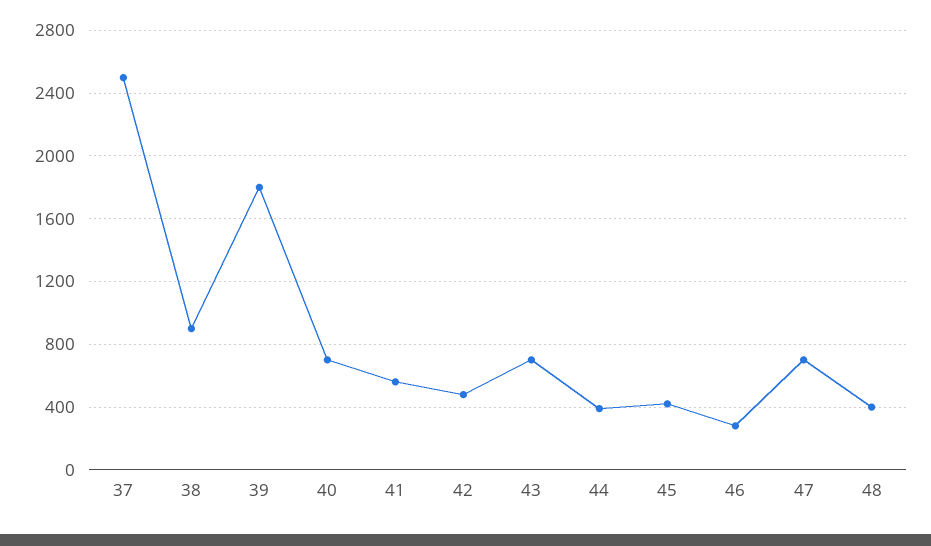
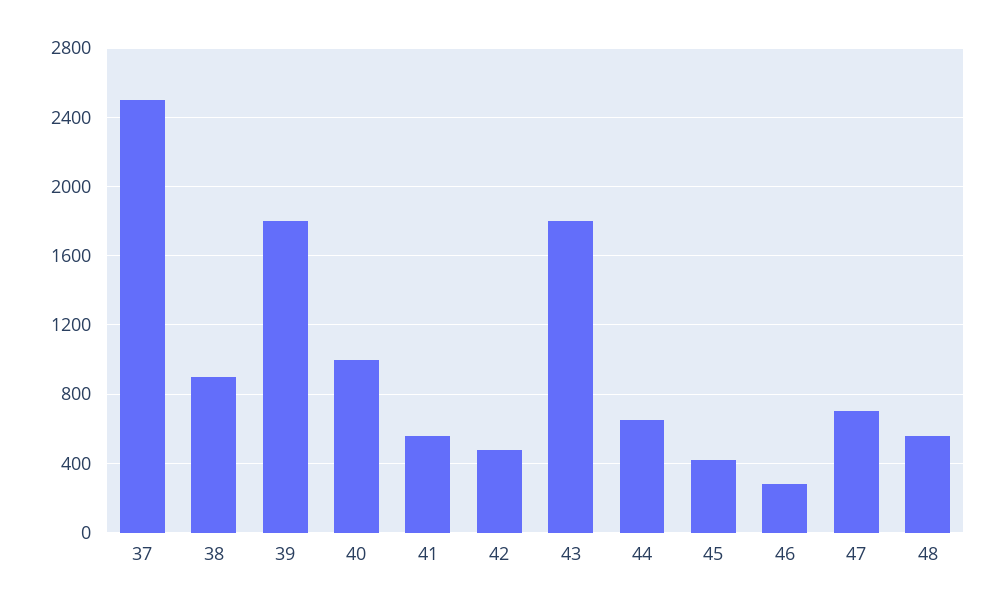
  {
    "37": 2500,
    "38": 900,
    "39": 1800,
-   "40": 700,
+   "40": 1000,
    "41": 550,
    "42": 500,
-   "43": 700,
+   "43": 1800,
-   "44": 400,
+   "44": 650,
    "45": 400,
    "46": 300,
    "47": 700,
-   "48": 400
+   "48": 550
  }

